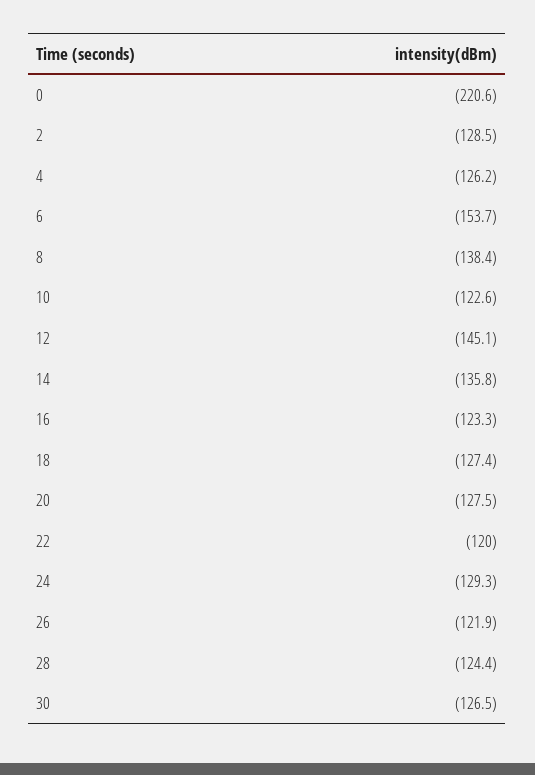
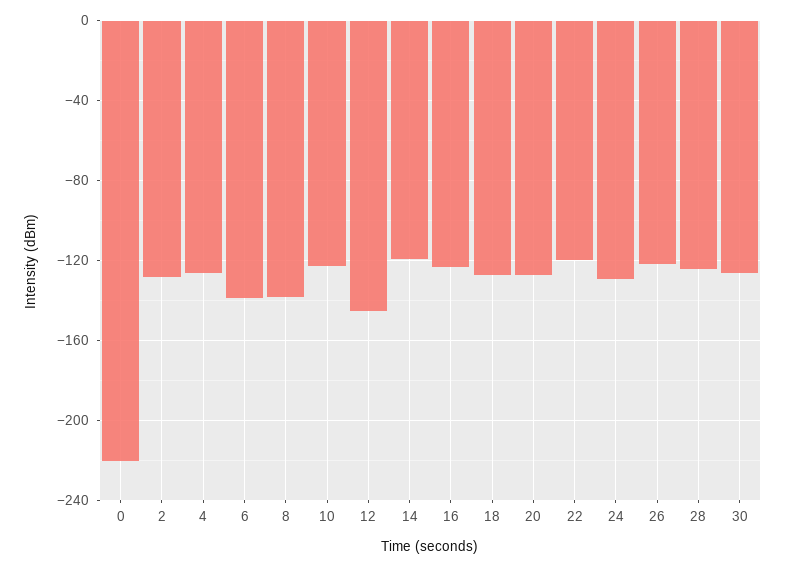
  {
    "0": -220.6,
    "2": -128.5,
    "4": -126.2,
-   "6": -153.7,
+   "6": -140,
    "8": -138.4,
    "10": -122.6,
    "12": -145.1,
-   "14": -135.8,
+   "14": -120,
    "16": -123.3,
    "18": -127.4,
    "20": -127.5,
    "22": -120,
    "24": -129.3,
    "26": -121.9,
    "28": -124.4,
    "30": -126.5
  }

